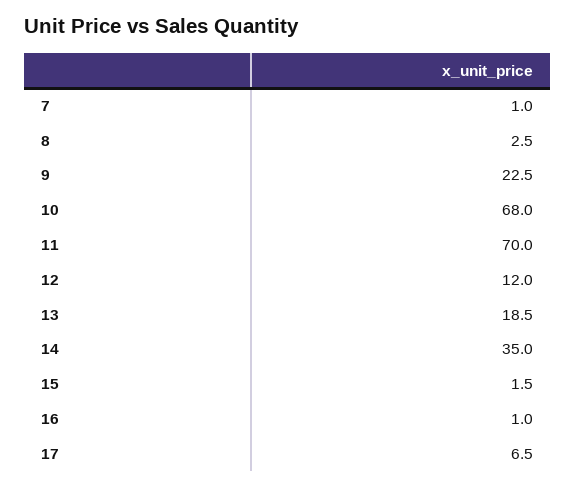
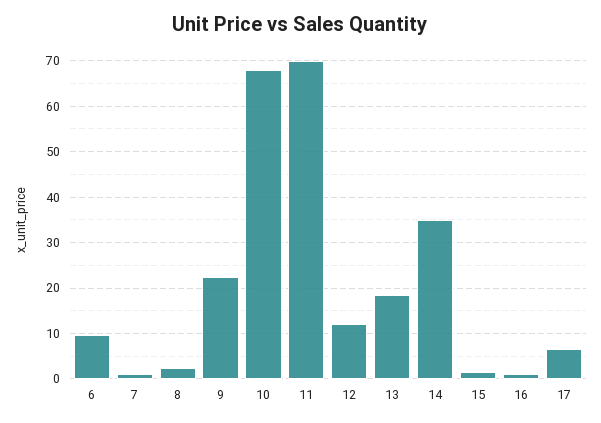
  {
    "7": 1,
    "8": 2.5,
    "9": 22.5,
    "10": 68,
    "11": 70,
    "12": 12,
    "13": 18.5,
    "14": 35,
    "15": 1.5,
    "16": 1,
-   "17": 6.5
+   "17": 6.5,
+   "6": 10
  }

